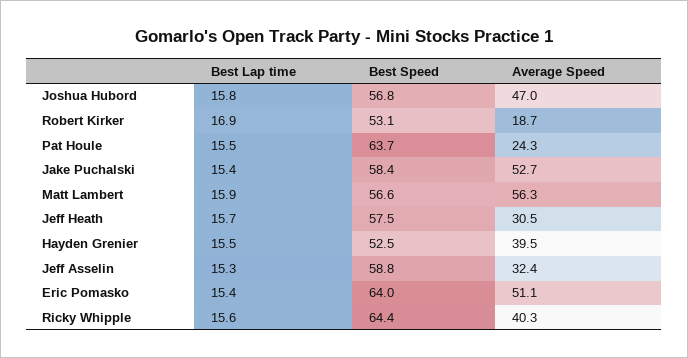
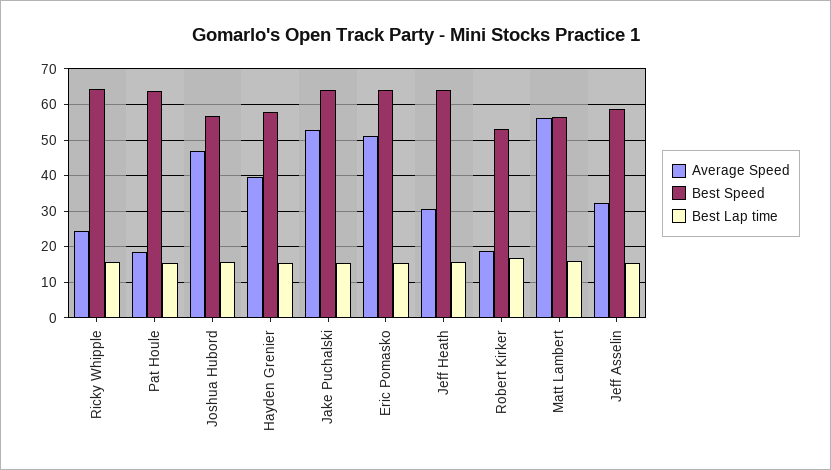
  {
    "Best Lap time": {
      "Joshua Hubord": 15.8,
      "Robert Kirker": 16.9,
      "Pat Houle": 15.5,
      "Jake Puchalski": 15.4,
      "Matt Lambert": 15.9,
      "Jeff Heath": 15.7,
      "Hayden Grenier": 15.5,
      "Jeff Asselin": 15.3,
      "Eric Pomasko": 15.4,
      "Ricky Whipple": 15.6
    },
    "Best Speed": {
      "Joshua Hubord": 56.8,
      "Robert Kirker": 53.1,
      "Pat Houle": 63.7,
-     "Jake Puchalski": 58.4,
+     "Jake Puchalski": 64,
      "Matt Lambert": 56.6,
-     "Jeff Heath": 57.5,
+     "Jeff Heath": 64,
-     "Hayden Grenier": 52.5,
+     "Hayden Grenier": 58,
      "Jeff Asselin": 58.8,
      "Eric Pomasko": 64,
      "Ricky Whipple": 64.4
    },
    "Average Speed": {
      "Joshua Hubord": 47,
      "Robert Kirker": 18.7,
-     "Pat Houle": 24.3,
+     "Pat Houle": 18,
      "Jake Puchalski": 52.7,
      "Matt Lambert": 56.3,
      "Jeff Heath": 30.5,
      "Hayden Grenier": 39.5,
      "Jeff Asselin": 32.4,
      "Eric Pomasko": 51.1,
-     "Ricky Whipple": 40.3
+     "Ricky Whipple": 24
    }
  }

